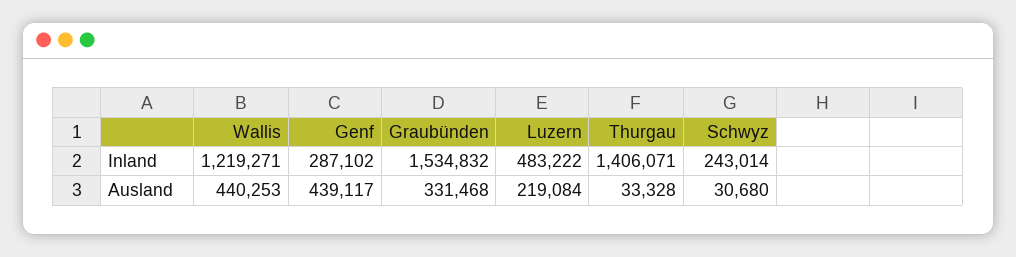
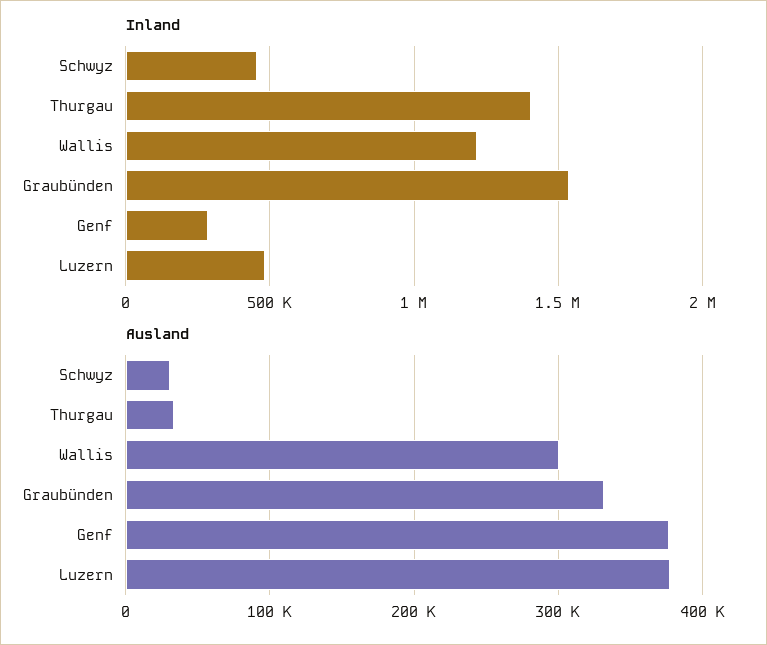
  {
    "Inland": {
      "Wallis": 1219271,
      "Genf": 287102,
      "Graubünden": 1534832,
      "Luzern": 483222,
      "Thurgau": 1406071,
-     "Schwyz": 243014
+     "Schwyz": 450000
    },
    "Ausland": {
-     "Wallis": 440253,
+     "Wallis": 300000,
-     "Genf": 439117,
+     "Genf": 380000,
      "Graubünden": 331468,
-     "Luzern": 219084,
+     "Luzern": 380000,
      "Thurgau": 33328,
      "Schwyz": 30680
    }
  }

